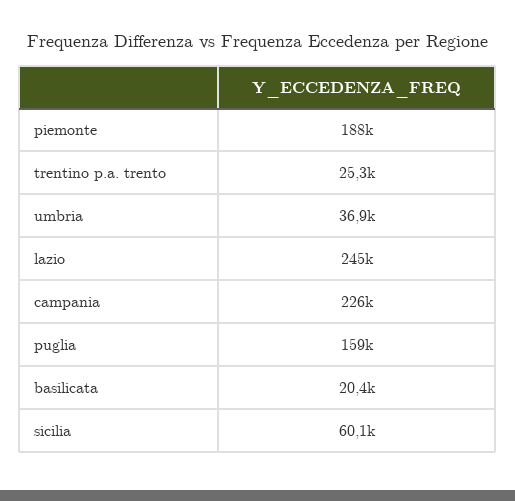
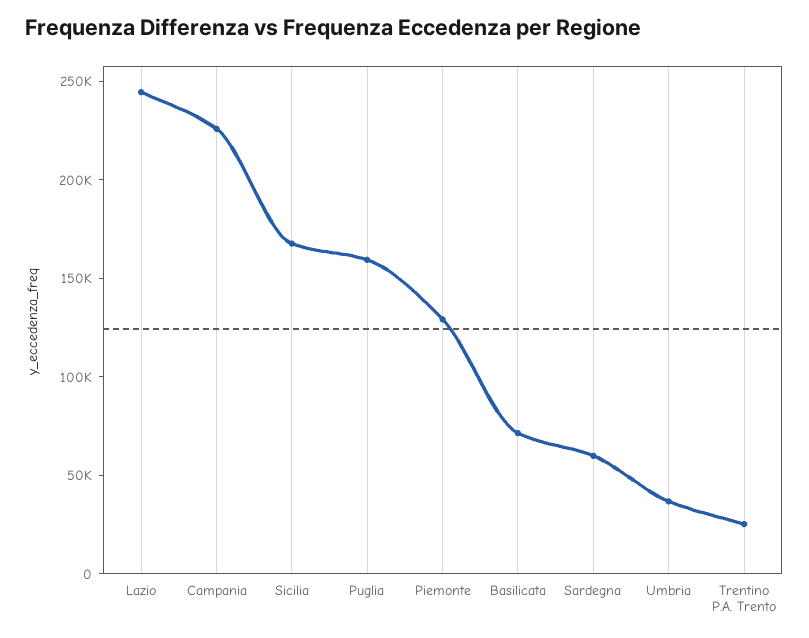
  {
-   "piemonte": 188000,
+   "piemonte": 130000,
    "trentino p.a. trento": 25300,
    "umbria": 36900,
    "lazio": 245000,
    "campania": 226000,
    "puglia": 159000,
-   "basilicata": 20400,
+   "basilicata": 70000,
-   "sicilia": 60100
+   "sicilia": 170000,
+   "Sardegna": 60000
  }

